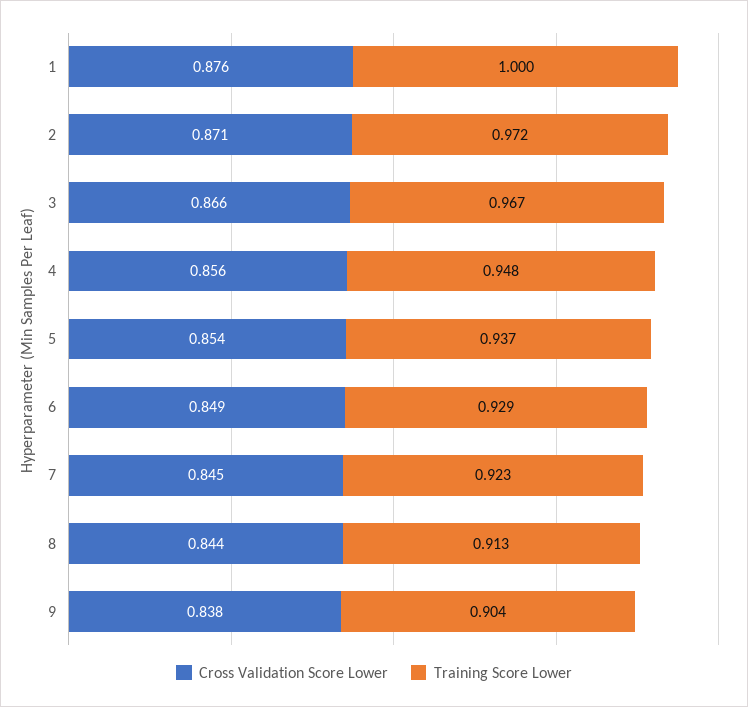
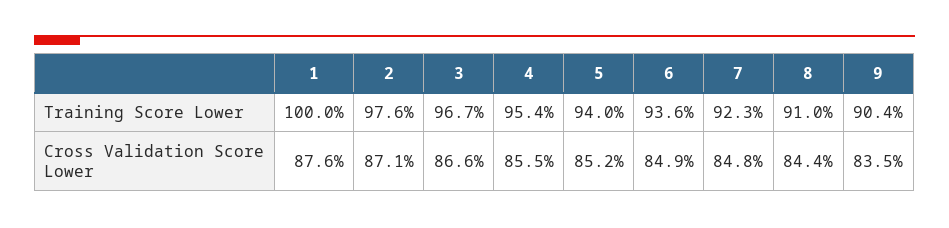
  {
    "Cross Validation Score Lower": {
      "1": 0.876,
      "2": 0.871,
      "3": 0.866,
-     "4": 0.856,
+     "4": 0.855,
-     "5": 0.854,
+     "5": 0.852,
      "6": 0.849,
-     "7": 0.845,
+     "7": 0.848,
      "8": 0.844,
-     "9": 0.838
+     "9": 0.835
    },
    "Training Score Lower": {
      "1": 1,
-     "2": 0.972,
+     "2": 0.976,
      "3": 0.967,
-     "4": 0.948,
+     "4": 0.954,
-     "5": 0.937,
+     "5": 0.94,
-     "6": 0.929,
+     "6": 0.936,
      "7": 0.923,
-     "8": 0.913,
+     "8": 0.91,
      "9": 0.904
    }
  }

